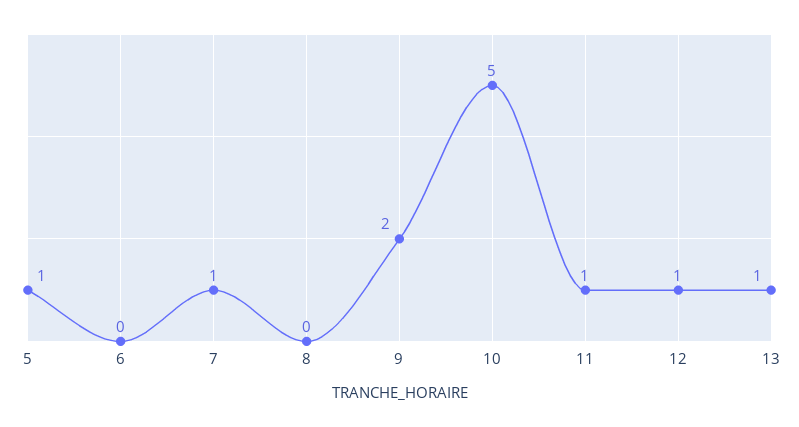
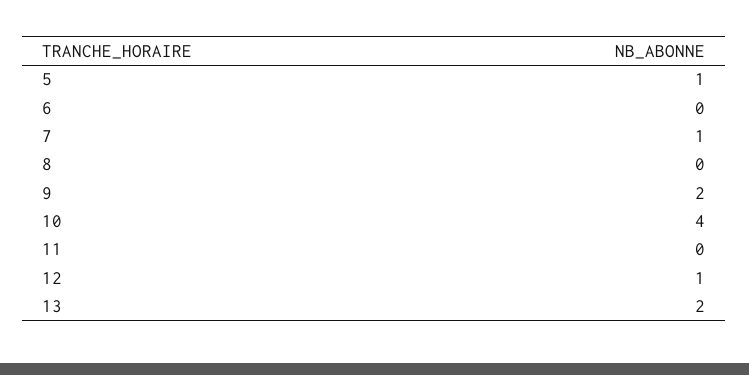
  {
    "5": 1,
    "6": 0,
    "7": 1,
    "8": 0,
    "9": 2,
-   "10": 5,
+   "10": 4,
-   "11": 1,
+   "11": 0,
    "12": 1,
-   "13": 1
+   "13": 2
  }

